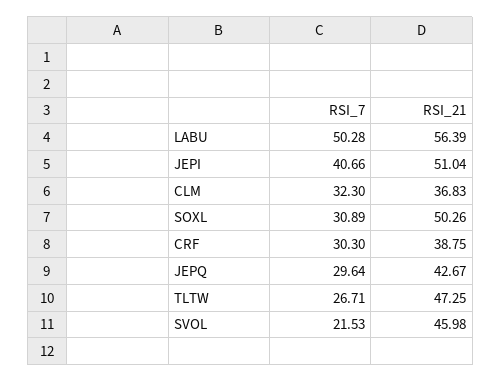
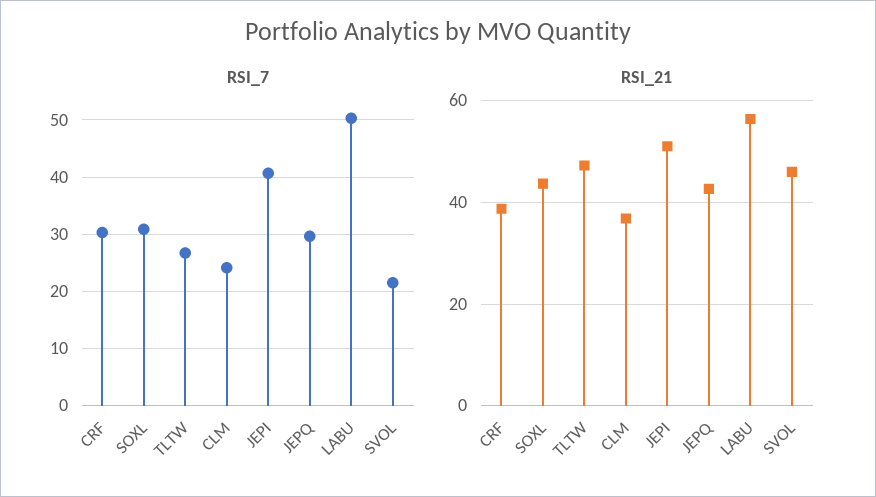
  {
    "RSI_7": {
      "LABU": 50.28,
      "JEPI": 40.66,
-     "CLM": 32.3,
+     "CLM": 24,
      "SOXL": 30.89,
      "CRF": 30.3,
      "JEPQ": 29.64,
      "TLTW": 26.71,
      "SVOL": 21.53
    },
    "RSI_21": {
      "LABU": 56.39,
      "JEPI": 51.04,
      "CLM": 36.83,
-     "SOXL": 50.26,
+     "SOXL": 44,
      "CRF": 38.75,
      "JEPQ": 42.67,
      "TLTW": 47.25,
      "SVOL": 45.98
    }
  }

